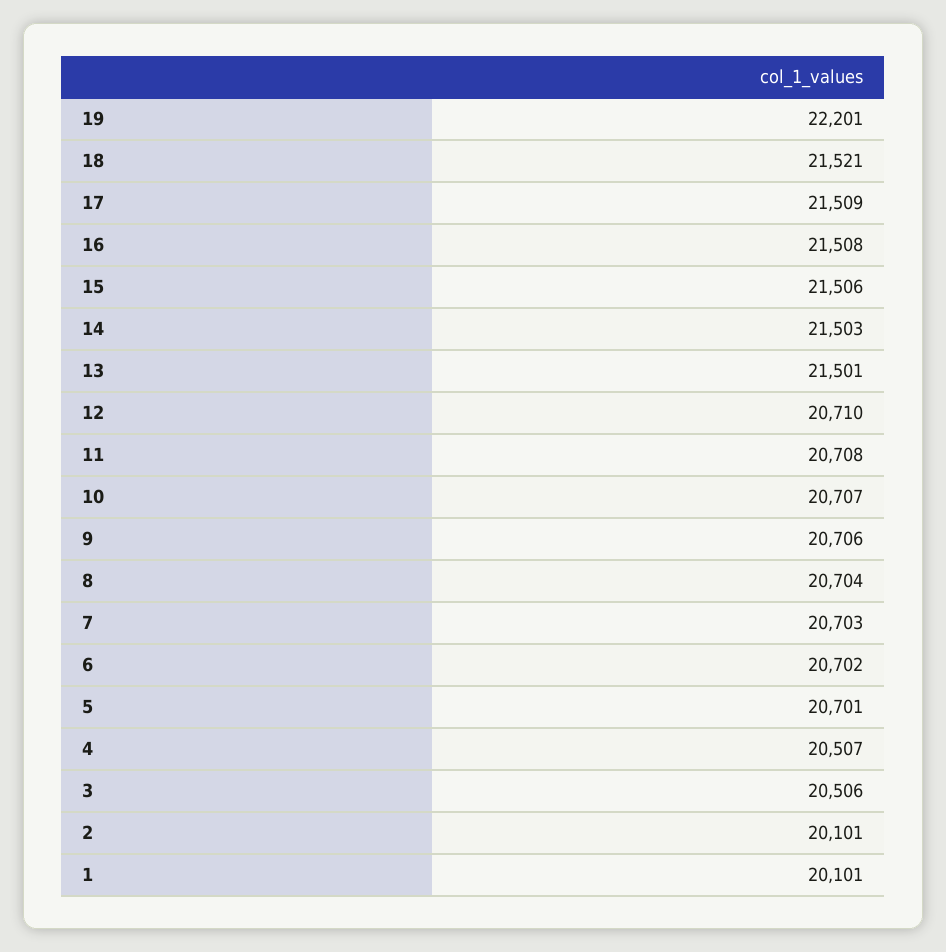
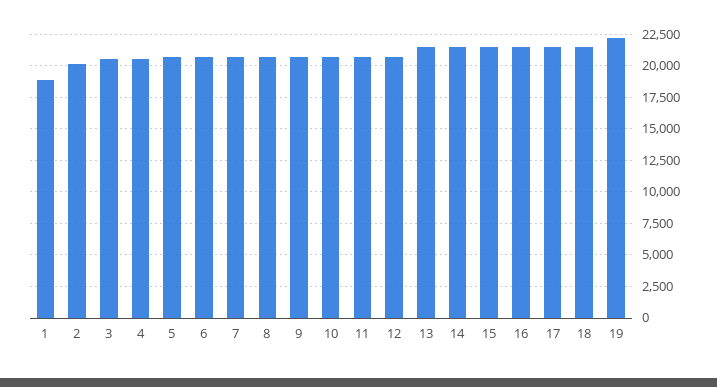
  {
    "19": 22201,
    "18": 21521,
    "17": 21509,
    "16": 21508,
    "15": 21506,
    "14": 21503,
    "13": 21501,
    "12": 20710,
    "11": 20708,
    "10": 20707,
    "9": 20706,
    "8": 20704,
    "7": 20703,
    "6": 20702,
    "5": 20701,
    "4": 20507,
    "3": 20506,
    "2": 20101,
-   "1": 20101
+   "1": 19000
  }

